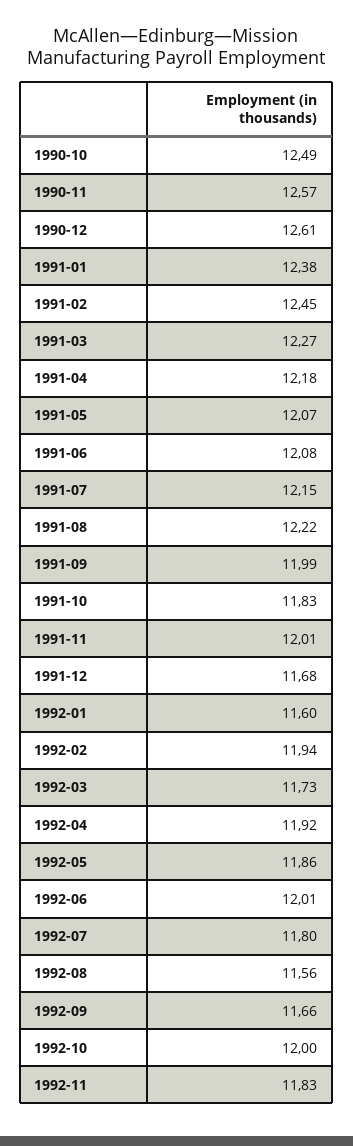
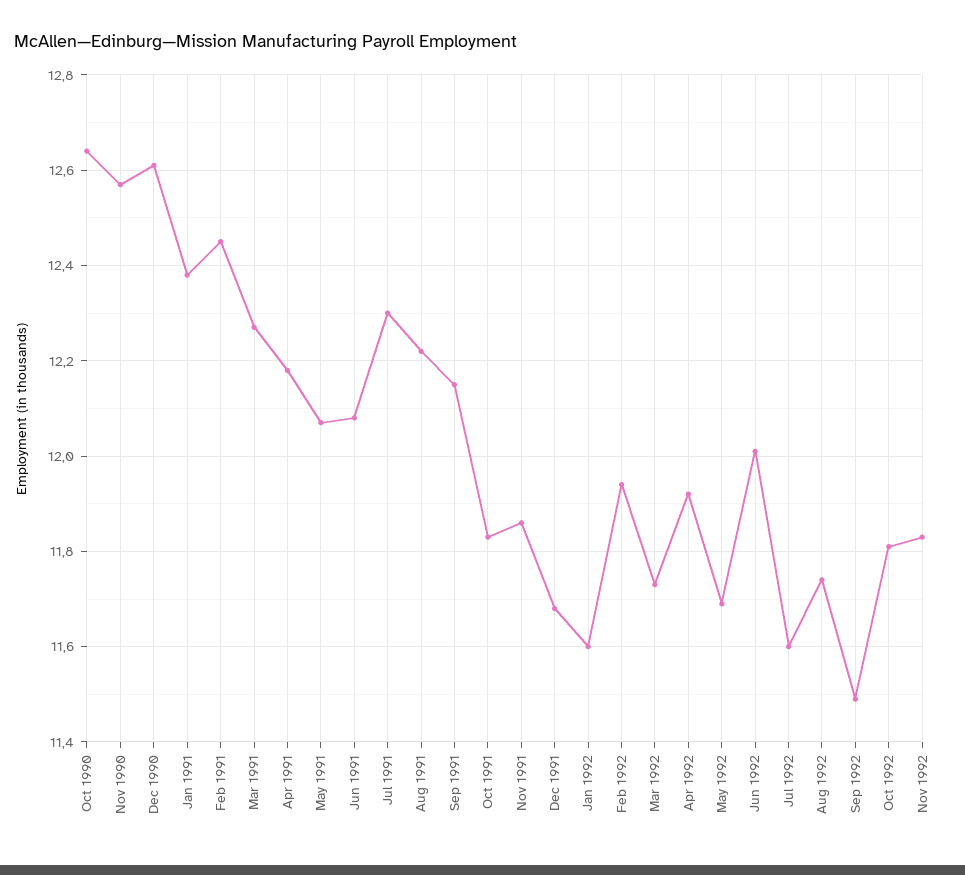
  {
-   "1990-10": 12.49,
+   "1990-10": 12.65,
    "1990-11": 12.57,
    "1990-12": 12.61,
    "1991-01": 12.38,
    "1991-02": 12.45,
    "1991-03": 12.27,
    "1991-04": 12.18,
    "1991-05": 12.07,
    "1991-06": 12.08,
-   "1991-07": 12.15,
+   "1991-07": 12.3,
    "1991-08": 12.22,
-   "1991-09": 11.99,
+   "1991-09": 12.15,
    "1991-10": 11.83,
-   "1991-11": 12.01,
+   "1991-11": 11.85,
    "1991-12": 11.68,
    "1992-01": 11.6,
    "1992-02": 11.94,
    "1992-03": 11.73,
    "1992-04": 11.92,
-   "1992-05": 11.86,
+   "1992-05": 11.7,
    "1992-06": 12.01,
-   "1992-07": 11.8,
+   "1992-07": 11.6,
-   "1992-08": 11.56,
+   "1992-08": 11.75,
-   "1992-09": 11.66,
+   "1992-09": 11.5,
-   "1992-10": 12,
+   "1992-10": 11.8,
    "1992-11": 11.83
  }

